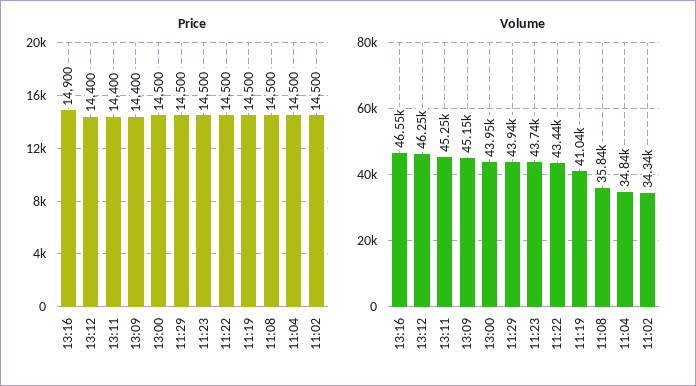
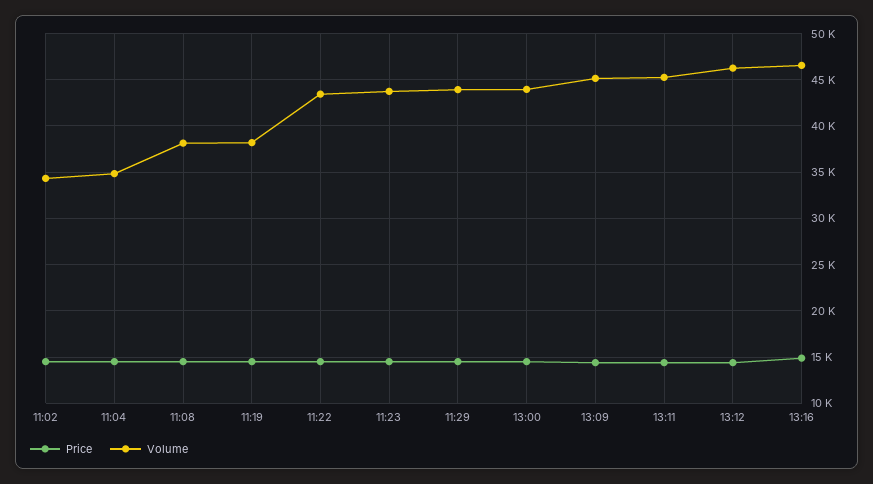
  {
    "Price": {
      "13:16": 14900,
      "13:12": 14400,
      "13:11": 14400,
      "13:09": 14400,
      "13:00": 14500,
      "11:29": 14500,
      "11:23": 14500,
      "11:22": 14500,
      "11:19": 14500,
      "11:08": 14500,
      "11:04": 14500,
      "11:02": 14500
    },
    "Volume": {
      "13:16": 46550,
      "13:12": 46250,
      "13:11": 45250,
      "13:09": 45150,
      "13:00": 43950,
      "11:29": 43940,
      "11:23": 43740,
      "11:22": 43440,
-     "11:19": 41040,
+     "11:19": 38000,
-     "11:08": 35840,
+     "11:08": 38000,
      "11:04": 34840,
      "11:02": 34340
    }
  }

